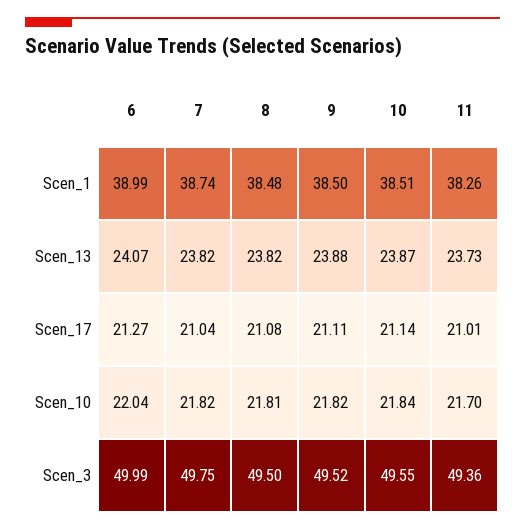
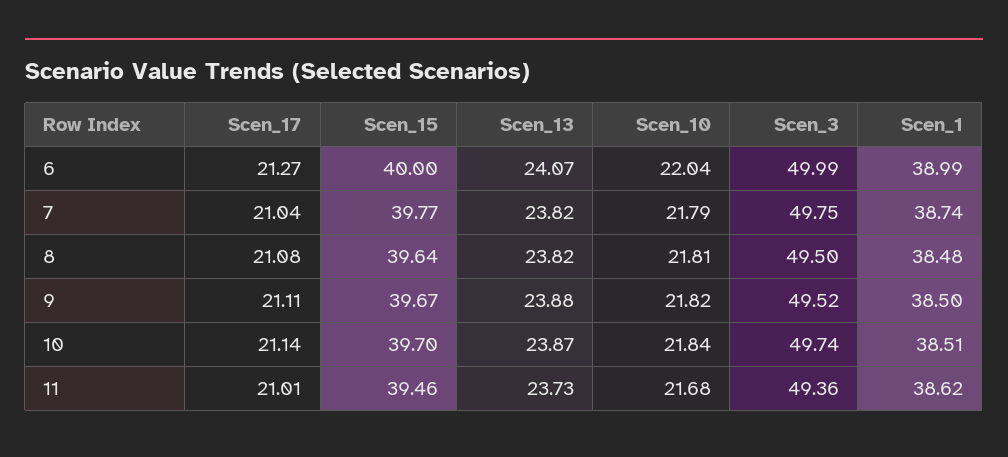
  {
    "6": {
      "Scen_1": 38.99,
      "Scen_13": 24.07,
      "Scen_17": 21.27,
      "Scen_10": 22.04,
-     "Scen_3": 49.99
+     "Scen_3": 49.99,
+     "Scen_15": 40
    },
    "7": {
      "Scen_1": 38.74,
      "Scen_13": 23.82,
      "Scen_17": 21.04,
-     "Scen_10": 21.82,
+     "Scen_10": 21.79,
-     "Scen_3": 49.75
+     "Scen_3": 49.75,
+     "Scen_15": 39.77
    },
    "8": {
      "Scen_1": 38.48,
      "Scen_13": 23.82,
      "Scen_17": 21.08,
      "Scen_10": 21.81,
-     "Scen_3": 49.5
+     "Scen_3": 49.5,
+     "Scen_15": 39.64
    },
    "9": {
      "Scen_1": 38.5,
      "Scen_13": 23.88,
      "Scen_17": 21.11,
      "Scen_10": 21.82,
-     "Scen_3": 49.52
+     "Scen_3": 49.52,
+     "Scen_15": 39.67
    },
    "10": {
      "Scen_1": 38.51,
      "Scen_13": 23.87,
      "Scen_17": 21.14,
      "Scen_10": 21.84,
-     "Scen_3": 49.55
+     "Scen_3": 49.74,
+     "Scen_15": 39.7
    },
    "11": {
-     "Scen_1": 38.26,
+     "Scen_1": 38.62,
      "Scen_13": 23.73,
      "Scen_17": 21.01,
-     "Scen_10": 21.7,
+     "Scen_10": 21.68,
-     "Scen_3": 49.36
+     "Scen_3": 49.36,
+     "Scen_15": 39.46
    }
  }

